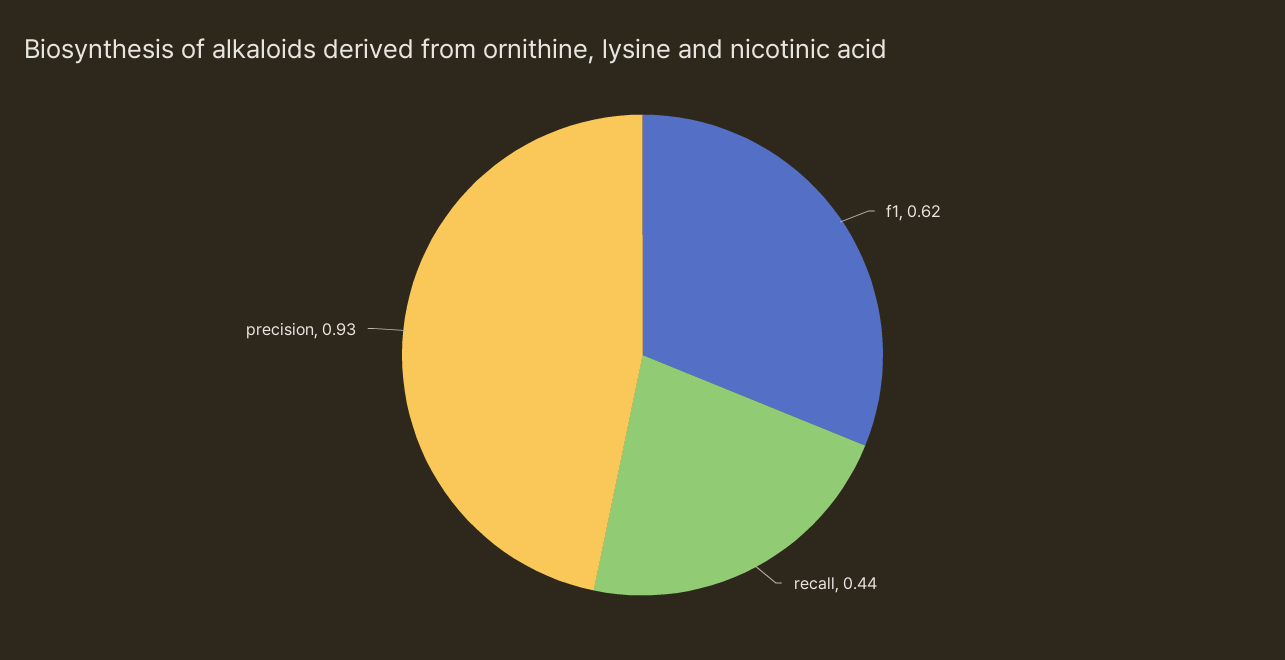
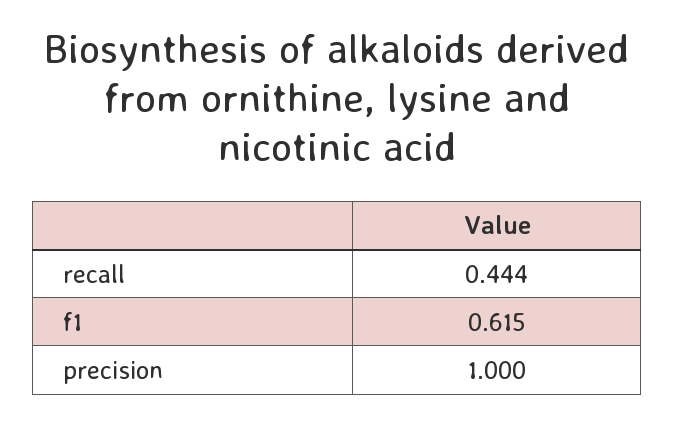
  {
    "f1": 0.615,
    "recall": 0.444,
-   "precision": 0.93
+   "precision": 1
  }

